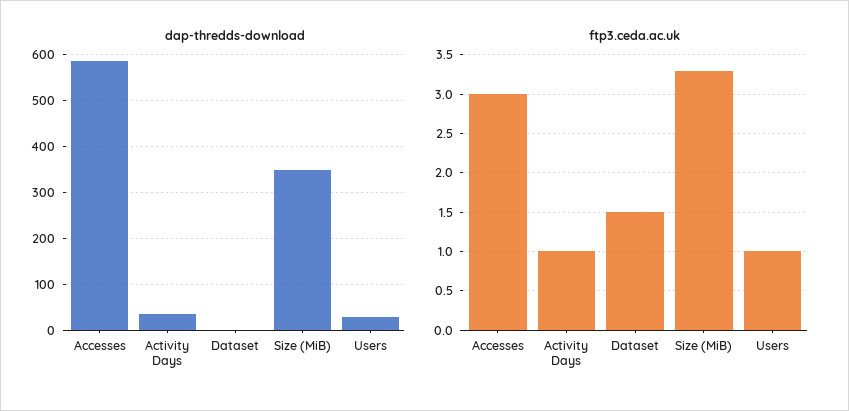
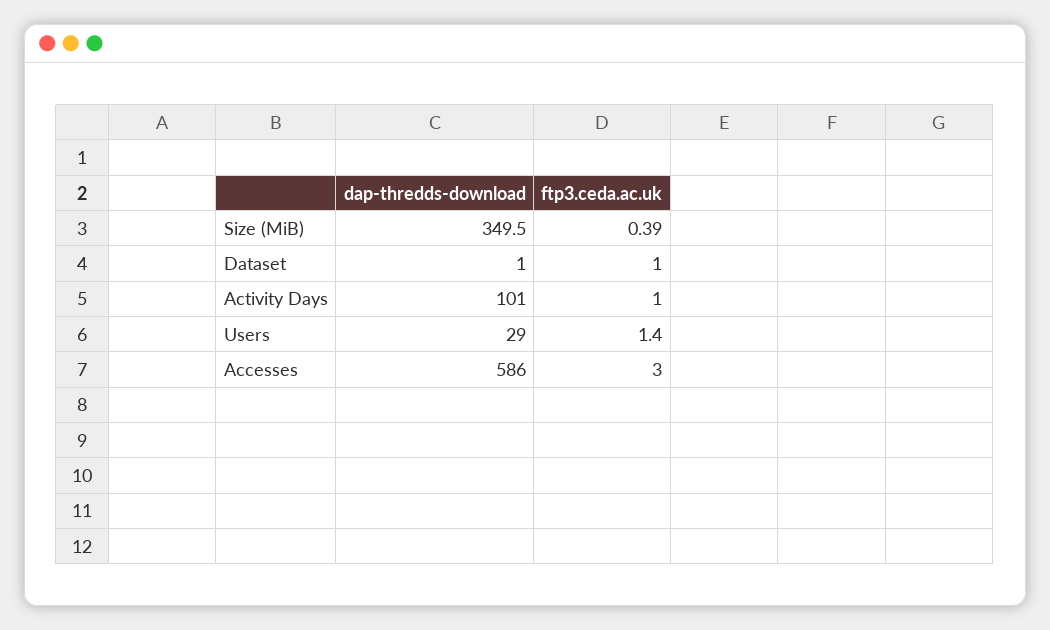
  {
    "dap-thredds-download": {
      "Accesses": 586,
-     "Activity Days": 40,
+     "Activity Days": 101,
      "Dataset": 1,
      "Size (MiB)": 349.5,
      "Users": 29
    },
    "ftp3.ceda.ac.uk": {
      "Accesses": 3,
      "Activity Days": 1,
-     "Dataset": 1.5,
+     "Dataset": 1,
-     "Size (MiB)": 3.3,
+     "Size (MiB)": 0.39,
-     "Users": 1
+     "Users": 1.4
    }
  }

